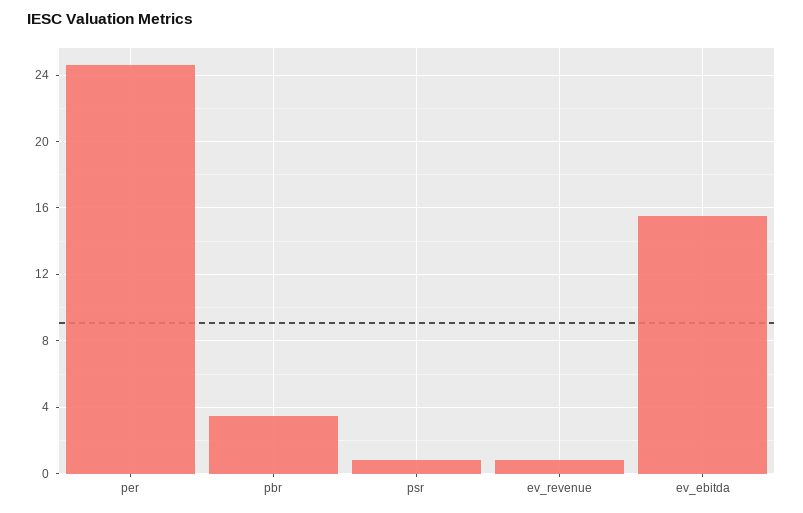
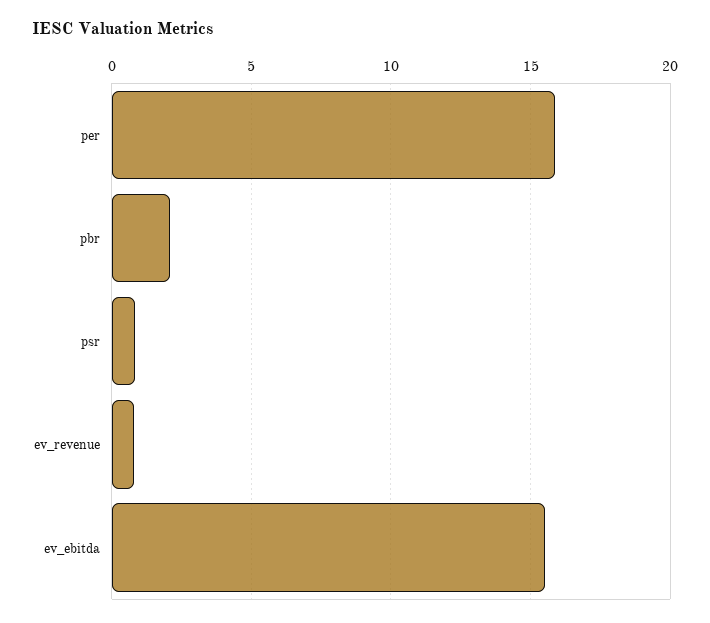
  {
-   "per": 24.5,
+   "per": 16,
-   "pbr": 3.5,
+   "pbr": 2,
    "psr": 1,
    "ev_revenue": 1,
    "ev_ebitda": 15.5
  }

